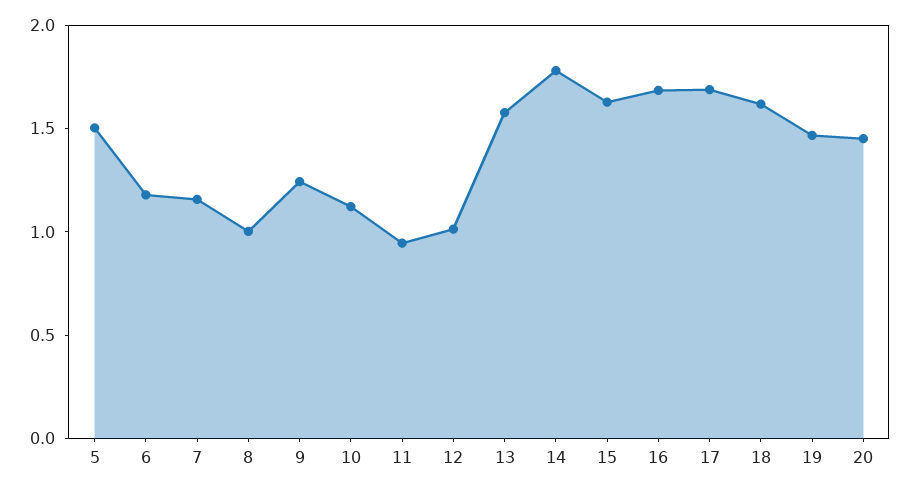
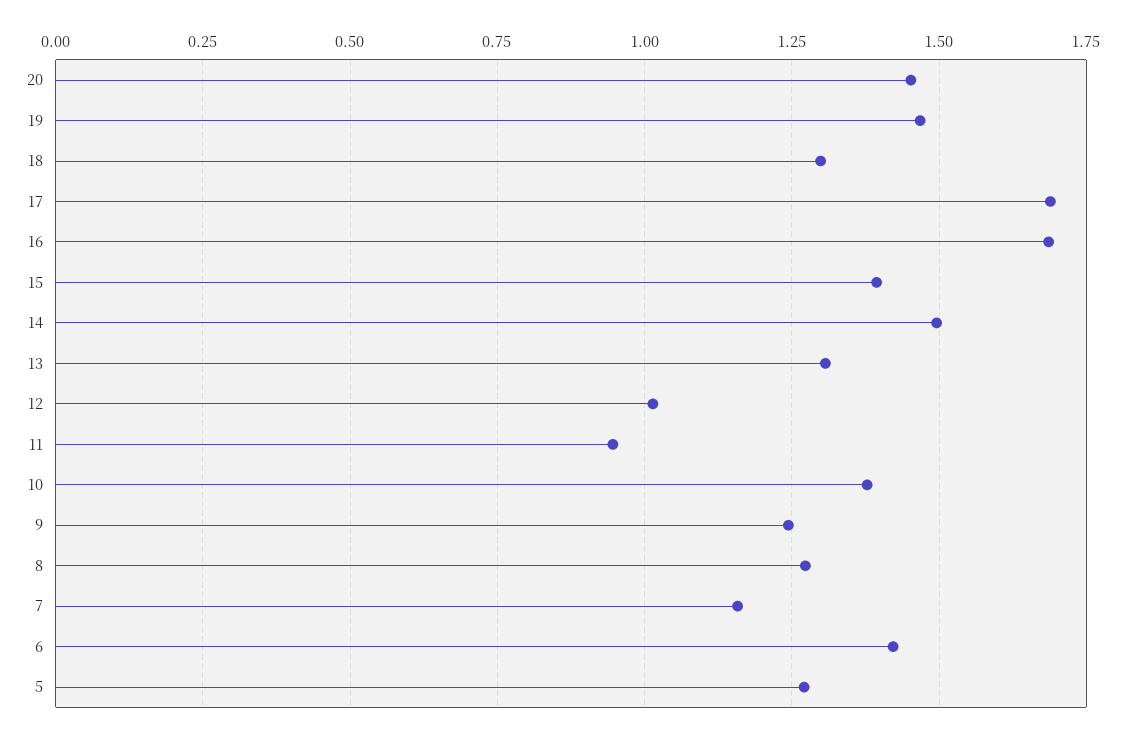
  {
-   "5": 1.5,
+   "5": 1.275,
-   "6": 1.2,
+   "6": 1.425,
    "7": 1.15,
-   "8": 1,
+   "8": 1.275,
    "9": 1.25,
-   "10": 1.1,
+   "10": 1.375,
    "11": 0.95,
    "12": 1.025,
-   "13": 1.6,
+   "13": 1.3,
-   "14": 1.8,
+   "14": 1.5,
-   "15": 1.6,
+   "15": 1.4,
    "16": 1.675,
    "17": 1.7,
-   "18": 1.6,
+   "18": 1.3,
    "19": 1.475,
    "20": 1.45
  }

